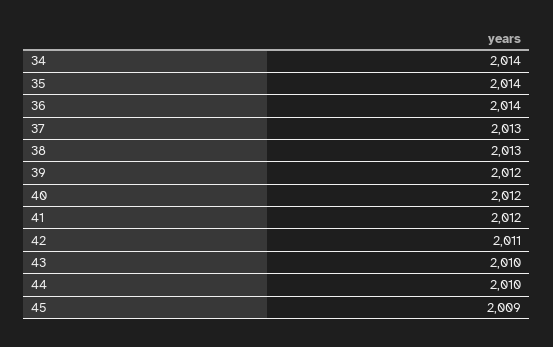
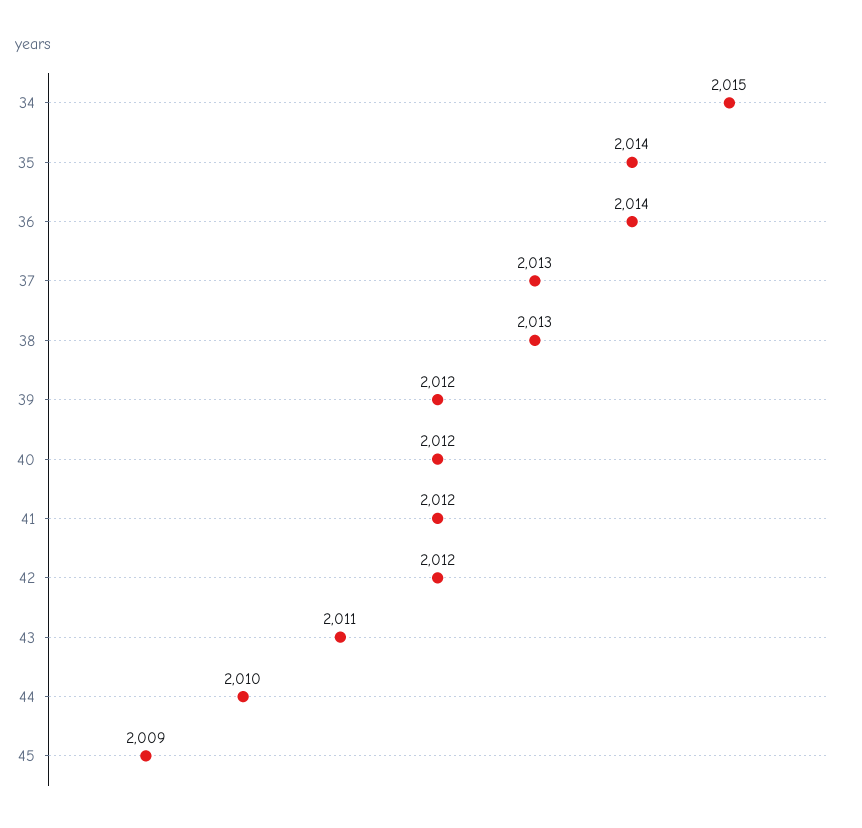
  {
-   "34": 2014,
+   "34": 2015,
    "35": 2014,
    "36": 2014,
    "37": 2013,
    "38": 2013,
    "39": 2012,
    "40": 2012,
    "41": 2012,
-   "42": 2011,
+   "42": 2012,
-   "43": 2010,
+   "43": 2011,
    "44": 2010,
    "45": 2009
  }

